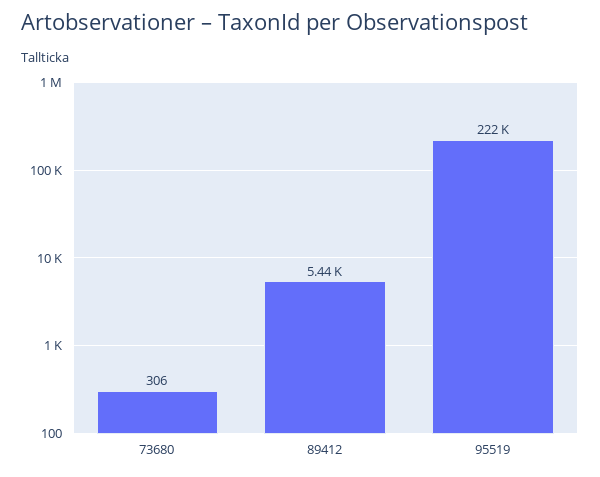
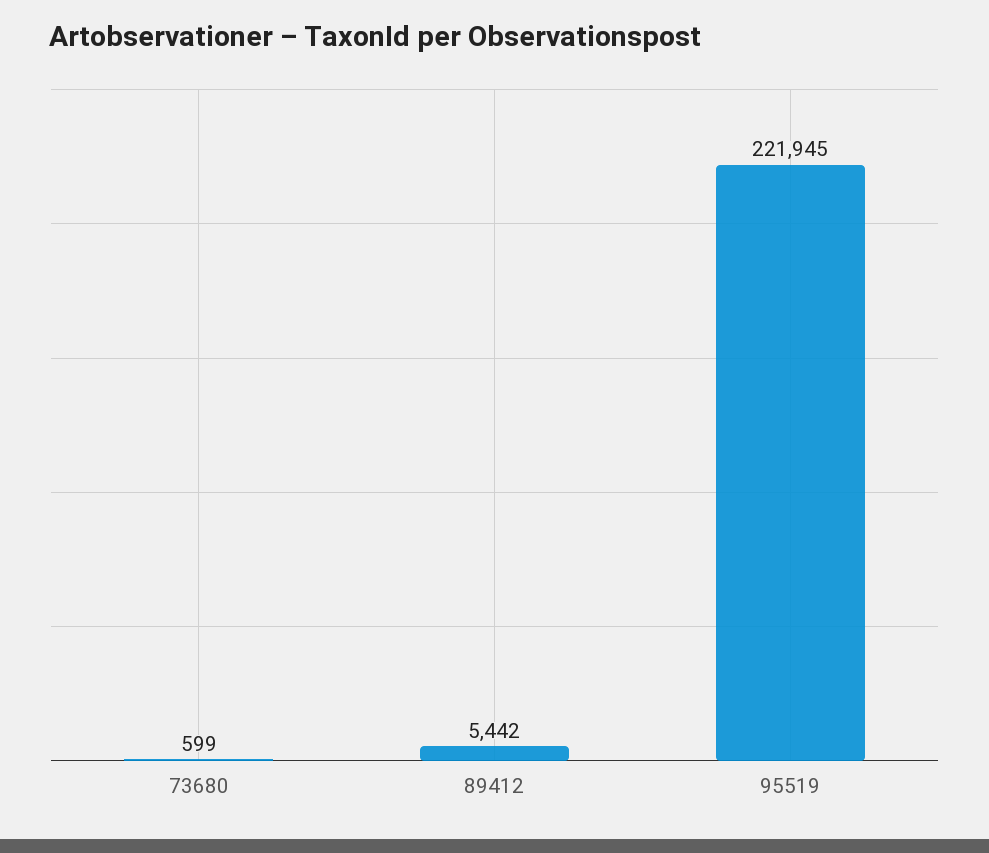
  {
-   "73680": 306,
+   "73680": 599,
    "89412": 5442,
    "95519": 221945
  }

